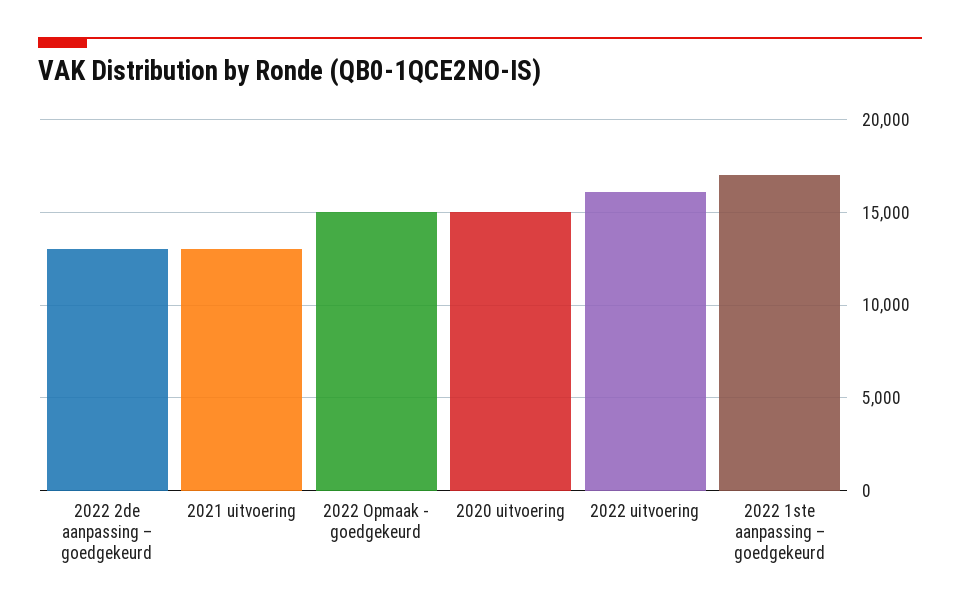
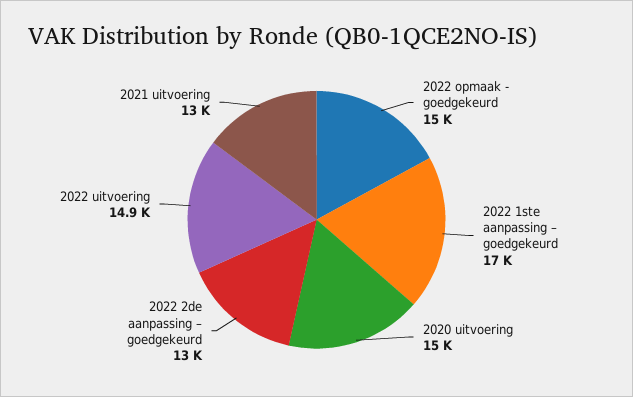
  {
    "2022 2de aanpassing – goedgekeurd": 13000,
    "2021 uitvoering": 13000,
    "2022 Opmaak - goedgekeurd": 15000,
    "2020 uitvoering": 15000,
-   "2022 uitvoering": 16000,
+   "2022 uitvoering": 14900,
    "2022 1ste aanpassing – goedgekeurd": 17000
  }

